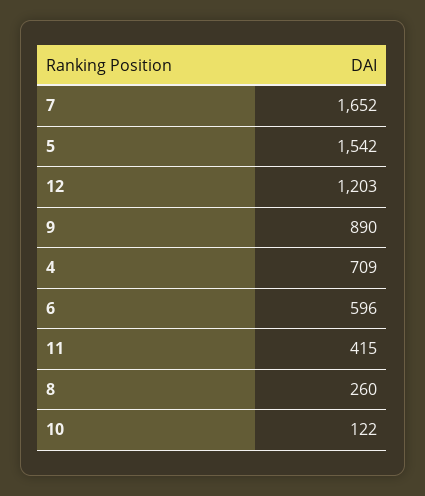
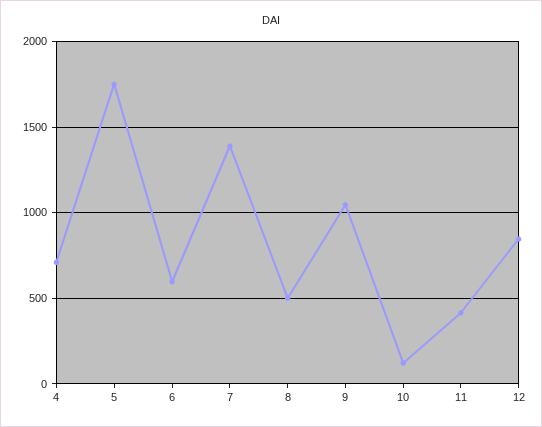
  {
-   "7": 1652,
+   "7": 1400,
-   "5": 1542,
+   "5": 1750,
-   "12": 1203,
+   "12": 850,
-   "9": 890,
+   "9": 1050,
    "4": 709,
    "6": 596,
    "11": 415,
-   "8": 260,
+   "8": 500,
    "10": 122
  }

